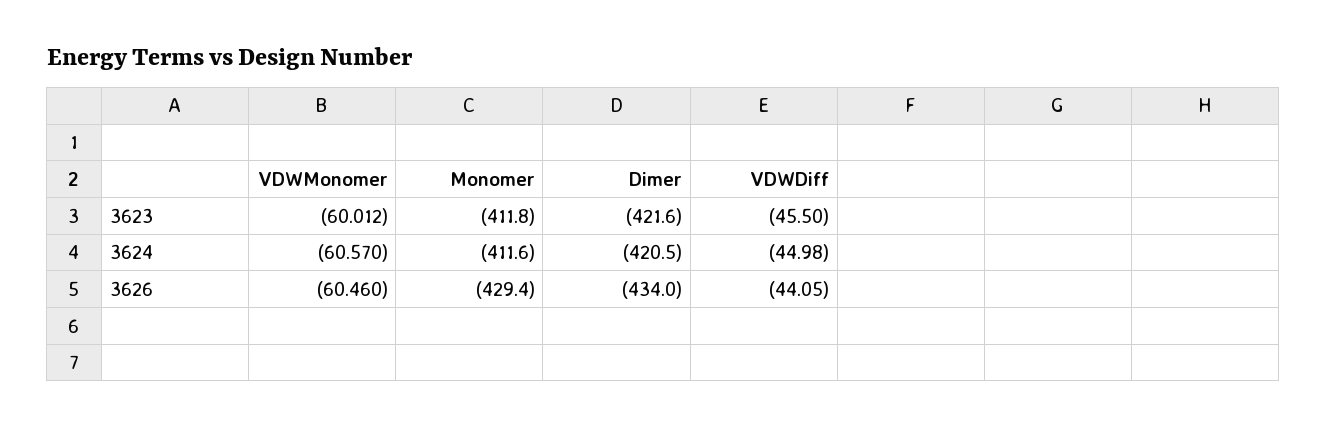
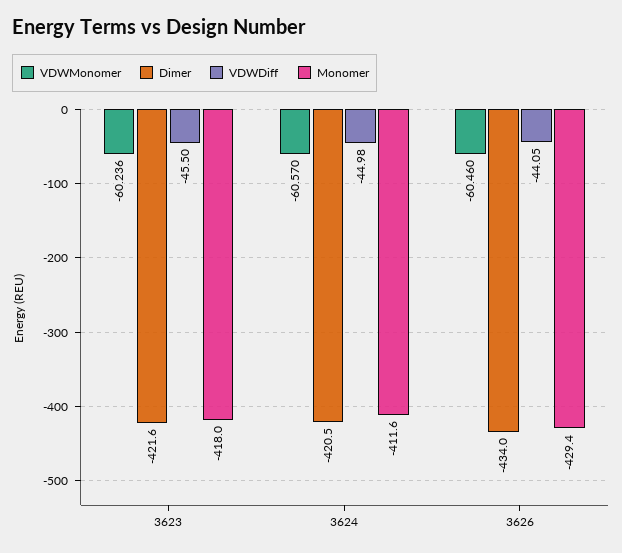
  {
    "VDWMonomer": {
-     "3623": -60.012,
+     "3623": -60.236,
      "3624": -60.57,
      "3626": -60.46
    },
    "Monomer": {
-     "3623": -411.8,
+     "3623": -418,
      "3624": -411.6,
      "3626": -429.4
    },
    "Dimer": {
      "3623": -421.6,
      "3624": -420.5,
      "3626": -434
    },
    "VDWDiff": {
      "3623": -45.5,
      "3624": -44.98,
      "3626": -44.05
    }
  }

